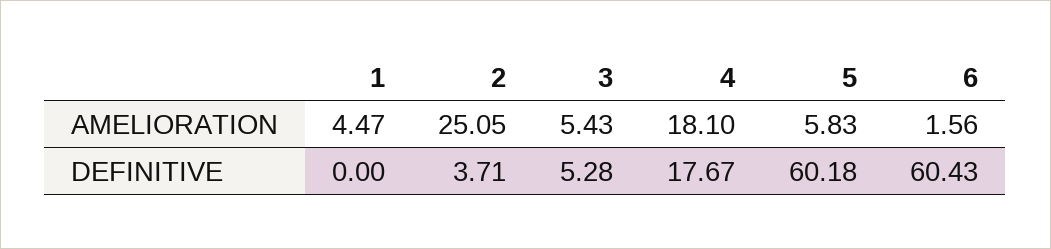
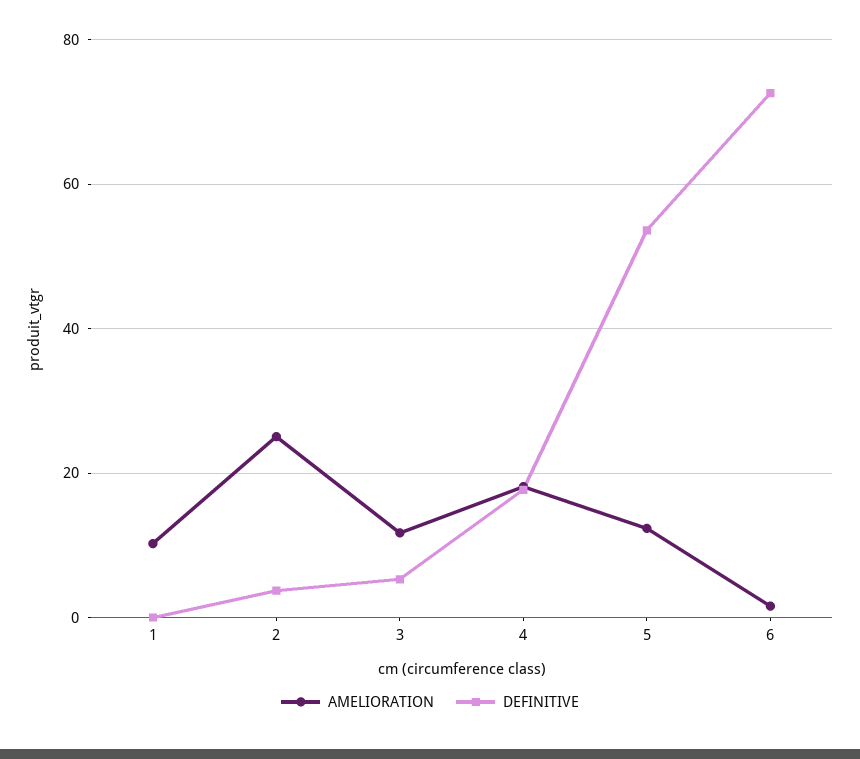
  {
    "AMELIORATION": {
-     "1": 4.47,
+     "1": 10,
      "2": 25.05,
-     "3": 5.43,
+     "3": 12,
      "4": 18.1,
-     "5": 5.83,
+     "5": 12,
      "6": 1.56
    },
    "DEFINITIVE": {
      "1": 0,
      "2": 3.71,
      "3": 5.28,
      "4": 17.67,
-     "5": 60.18,
+     "5": 54,
-     "6": 60.43
+     "6": 72
    }
  }

